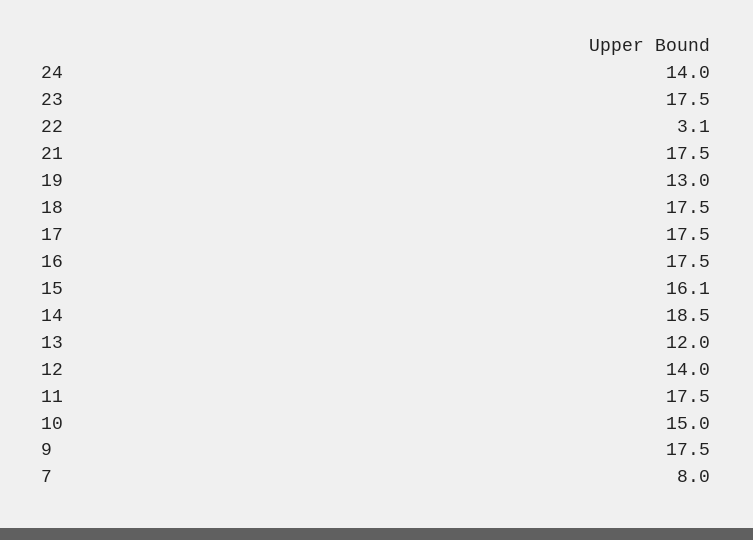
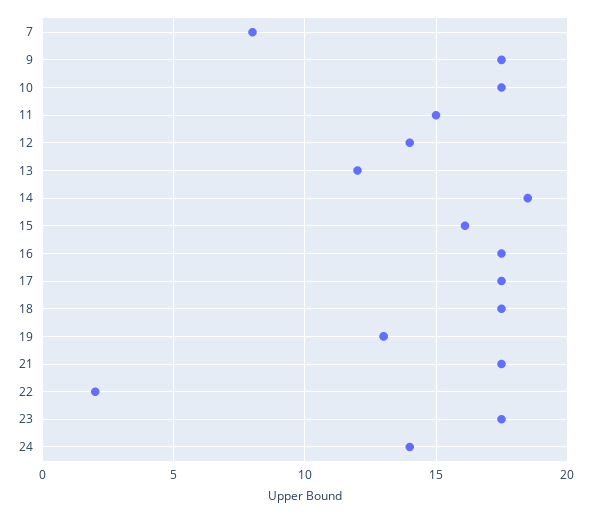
  {
    "24": 14,
    "23": 17.5,
-   "22": 3.1,
+   "22": 2,
    "21": 17.5,
    "19": 13,
    "18": 17.5,
    "17": 17.5,
    "16": 17.5,
    "15": 16.1,
    "14": 18.5,
    "13": 12,
    "12": 14,
-   "11": 17.5,
+   "11": 15,
-   "10": 15,
+   "10": 17.5,
    "9": 17.5,
    "7": 8
  }

